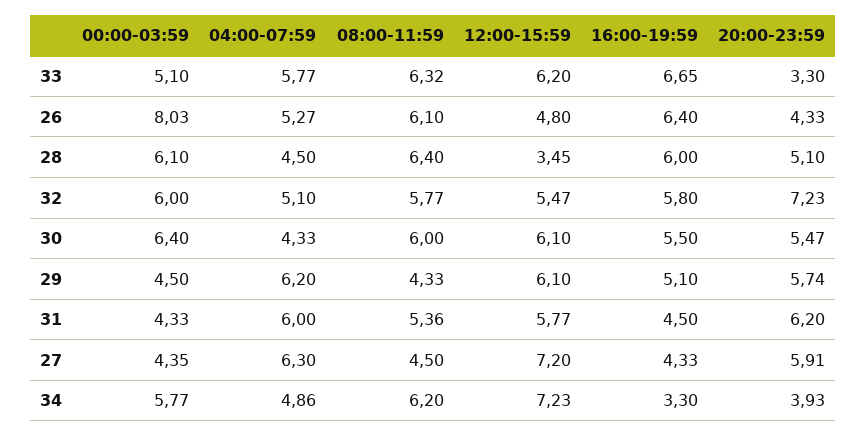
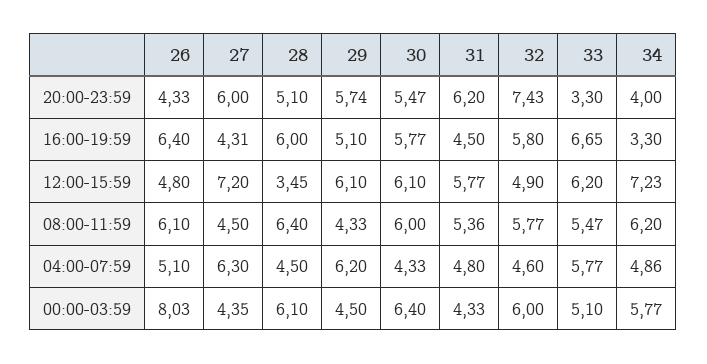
  {
    "00:00-03:59": {
      "33": 5.1,
      "26": 8.03,
      "28": 6.1,
      "32": 6,
      "30": 6.4,
      "29": 4.5,
      "31": 4.33,
      "27": 4.35,
      "34": 5.77
    },
    "04:00-07:59": {
      "33": 5.77,
-     "26": 5.27,
+     "26": 5.1,
      "28": 4.5,
-     "32": 5.1,
+     "32": 4.6,
      "30": 4.33,
      "29": 6.2,
-     "31": 6,
+     "31": 4.8,
      "27": 6.3,
      "34": 4.86
    },
    "08:00-11:59": {
-     "33": 6.32,
+     "33": 5.47,
      "26": 6.1,
      "28": 6.4,
      "32": 5.77,
      "30": 6,
      "29": 4.33,
      "31": 5.36,
      "27": 4.5,
      "34": 6.2
    },
    "12:00-15:59": {
      "33": 6.2,
      "26": 4.8,
      "28": 3.45,
-     "32": 5.47,
+     "32": 4.9,
      "30": 6.1,
      "29": 6.1,
      "31": 5.77,
      "27": 7.2,
      "34": 7.23
    },
    "16:00-19:59": {
      "33": 6.65,
      "26": 6.4,
      "28": 6,
      "32": 5.8,
-     "30": 5.5,
+     "30": 5.77,
      "29": 5.1,
      "31": 4.5,
-     "27": 4.33,
+     "27": 4.31,
      "34": 3.3
    },
    "20:00-23:59": {
      "33": 3.3,
      "26": 4.33,
      "28": 5.1,
-     "32": 7.23,
+     "32": 7.43,
      "30": 5.47,
      "29": 5.74,
      "31": 6.2,
-     "27": 5.91,
+     "27": 6,
-     "34": 3.93
+     "34": 4
    }
  }

